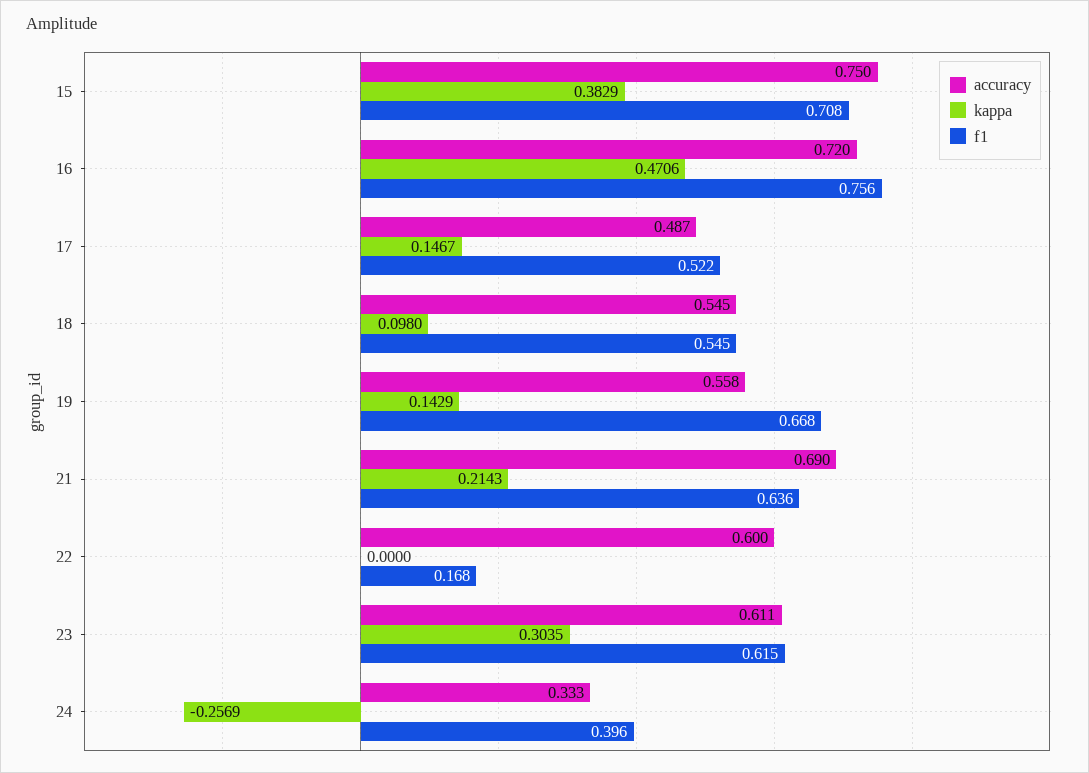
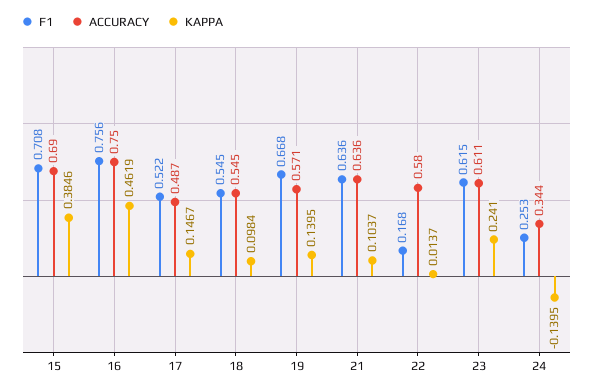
  {
    "accuracy": {
-     "15": 0.75,
+     "15": 0.69,
-     "16": 0.72,
+     "16": 0.75,
      "17": 0.487,
      "18": 0.545,
-     "19": 0.558,
+     "19": 0.571,
-     "21": 0.69,
+     "21": 0.636,
-     "22": 0.6,
+     "22": 0.58,
      "23": 0.611,
-     "24": 0.333
+     "24": 0.344
    },
    "kappa": {
-     "15": 0.3829,
+     "15": 0.3846,
-     "16": 0.4706,
+     "16": 0.4619,
      "17": 0.1467,
-     "18": 0.098,
+     "18": 0.0984,
-     "19": 0.1429,
+     "19": 0.1395,
-     "21": 0.2143,
+     "21": 0.1037,
-     "22": 0,
+     "22": 0.0137,
-     "23": 0.3035,
+     "23": 0.241,
-     "24": -0.2569
+     "24": -0.1395
    },
    "f1": {
      "15": 0.708,
      "16": 0.756,
      "17": 0.522,
      "18": 0.545,
      "19": 0.668,
      "21": 0.636,
      "22": 0.168,
      "23": 0.615,
-     "24": 0.396
+     "24": 0.253
    }
  }

